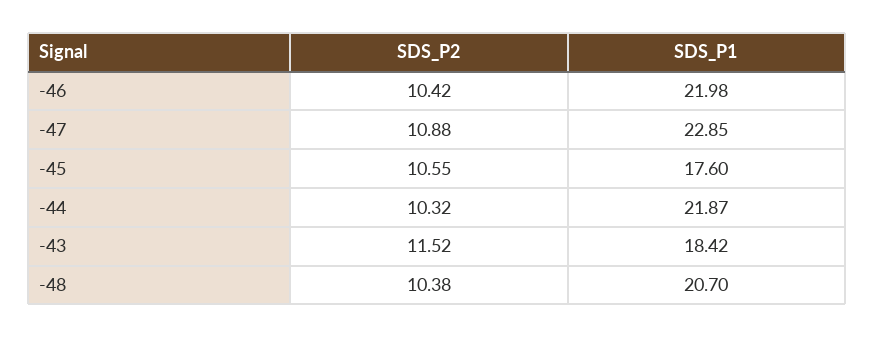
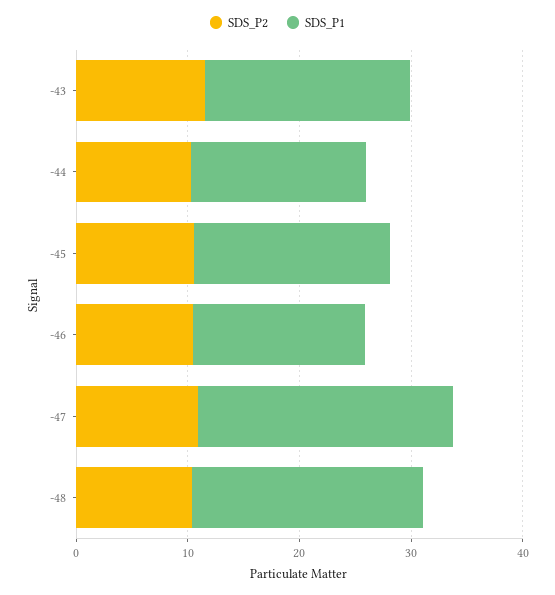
  {
    "SDS_P2": {
      "-46": 10.42,
      "-47": 10.88,
      "-45": 10.55,
      "-44": 10.32,
      "-43": 11.52,
      "-48": 10.38
    },
    "SDS_P1": {
-     "-46": 21.98,
+     "-46": 16,
      "-47": 22.85,
      "-45": 17.6,
-     "-44": 21.87,
+     "-44": 16,
      "-43": 18.42,
      "-48": 20.7
    }
  }

